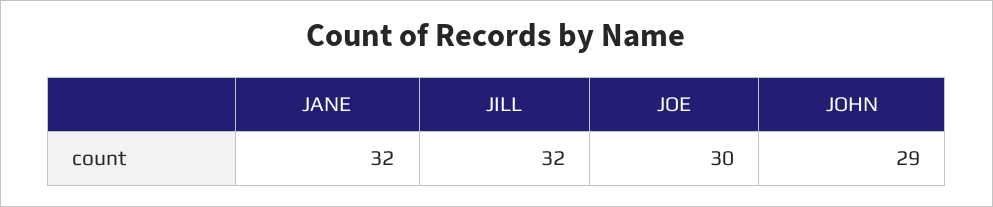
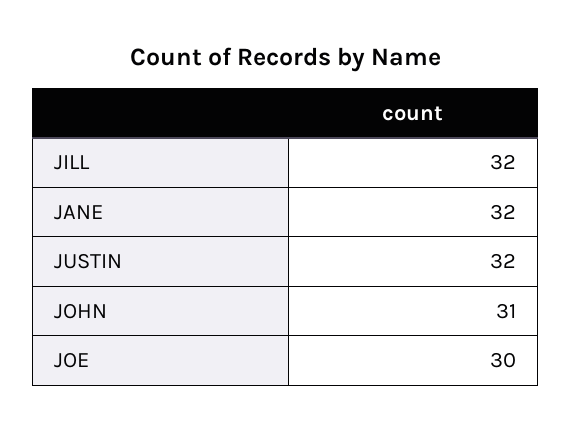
  {
    "JANE": 32,
    "JILL": 32,
    "JOE": 30,
-   "JOHN": 29
+   "JOHN": 31,
+   "JUSTIN": 32
  }

